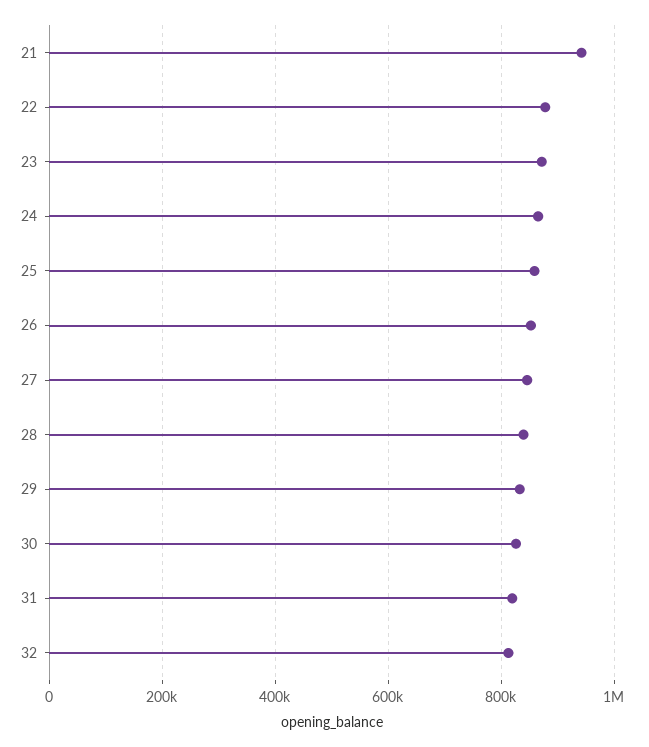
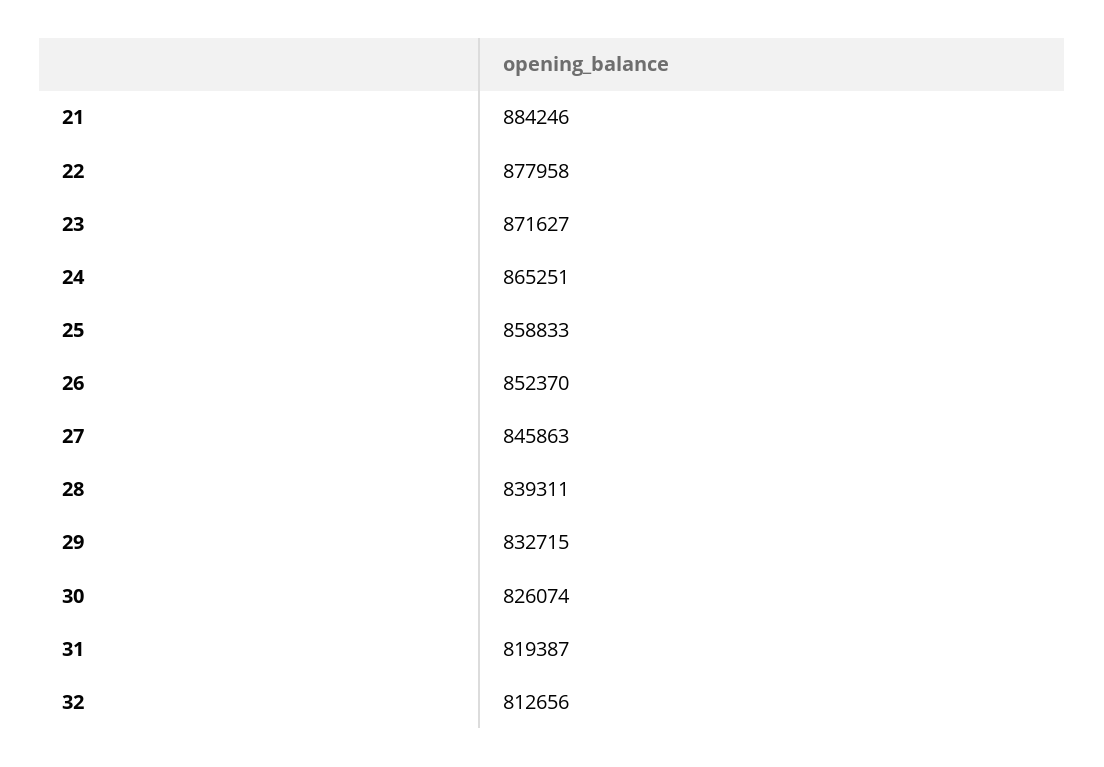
  {
-   "21": 940000,
+   "21": 884246,
    "22": 877958,
    "23": 871627,
    "24": 865251,
    "25": 858833,
    "26": 852370,
    "27": 845863,
    "28": 839311,
    "29": 832715,
    "30": 826074,
    "31": 819387,
    "32": 812656
  }

